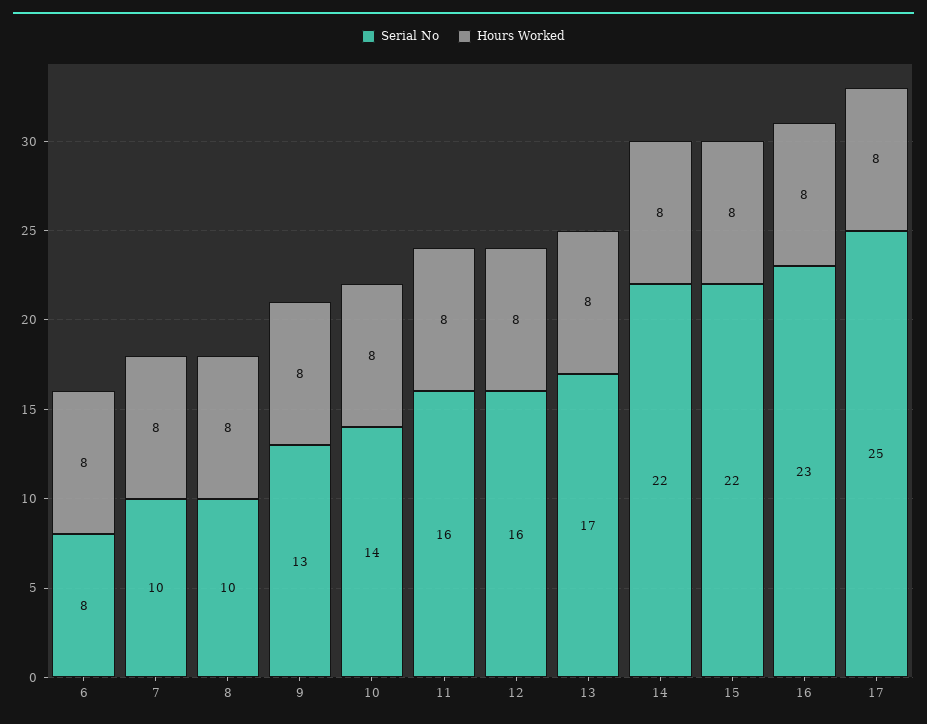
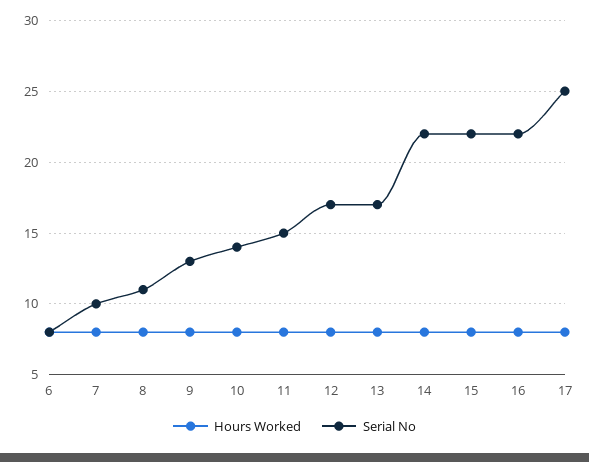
  {
    "Serial No": {
      "6": 8,
      "7": 10,
-     "8": 10,
+     "8": 11,
      "9": 13,
      "10": 14,
-     "11": 16,
+     "11": 15,
-     "12": 16,
+     "12": 17,
      "13": 17,
      "14": 22,
      "15": 22,
-     "16": 23,
+     "16": 22,
      "17": 25
    },
    "Hours Worked": {
      "6": 8,
      "7": 8,
      "8": 8,
      "9": 8,
      "10": 8,
      "11": 8,
      "12": 8,
      "13": 8,
      "14": 8,
      "15": 8,
      "16": 8,
      "17": 8
    }
  }

